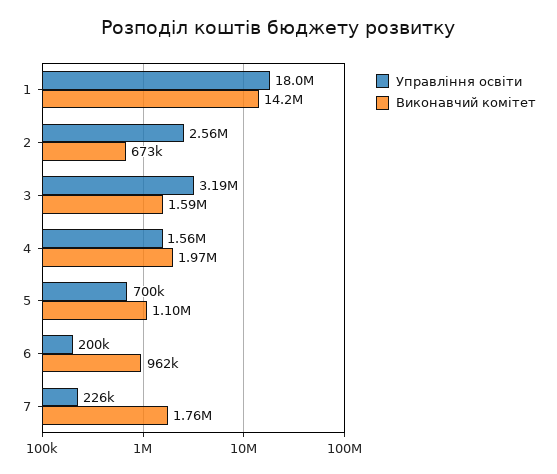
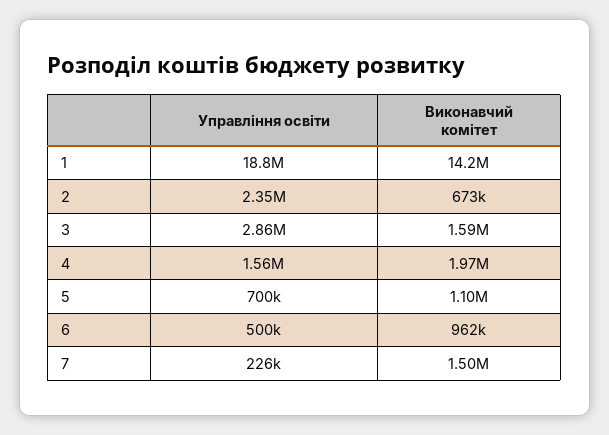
  {
    "Управління освіти": {
-     "1": 18000000,
+     "1": 18800000,
-     "2": 2560000,
+     "2": 2350000,
-     "3": 3190000,
+     "3": 2860000,
      "4": 1560000,
      "5": 700000,
-     "6": 200000,
+     "6": 500000,
      "7": 226000
    },
    "Виконавчий комітет": {
      "1": 14200000,
      "2": 673000,
      "3": 1590000,
      "4": 1970000,
      "5": 1100000,
      "6": 962000,
-     "7": 1760000
+     "7": 1500000
    }
  }

